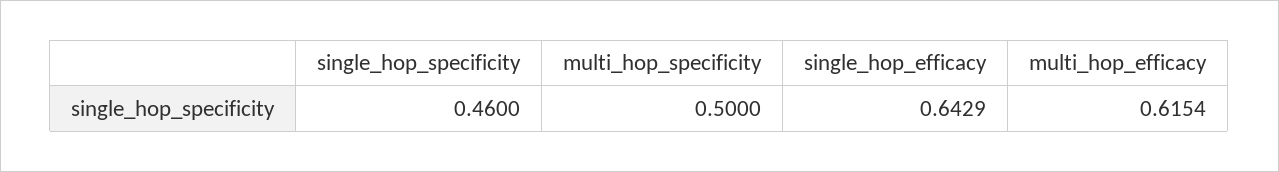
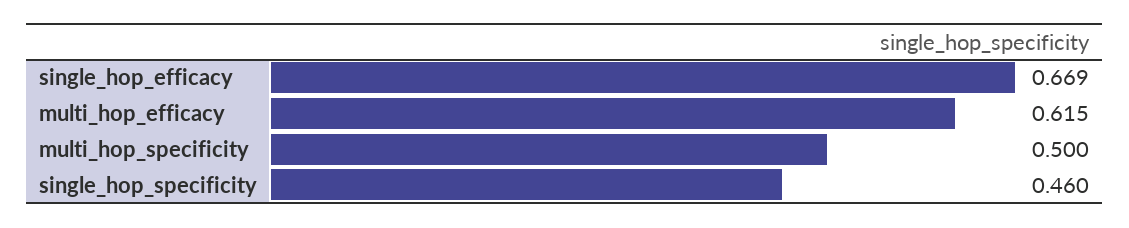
  {
    "single_hop_specificity": 0.46,
    "multi_hop_specificity": 0.5,
-   "single_hop_efficacy": 0.6429,
+   "single_hop_efficacy": 0.669,
    "multi_hop_efficacy": 0.6154
  }

